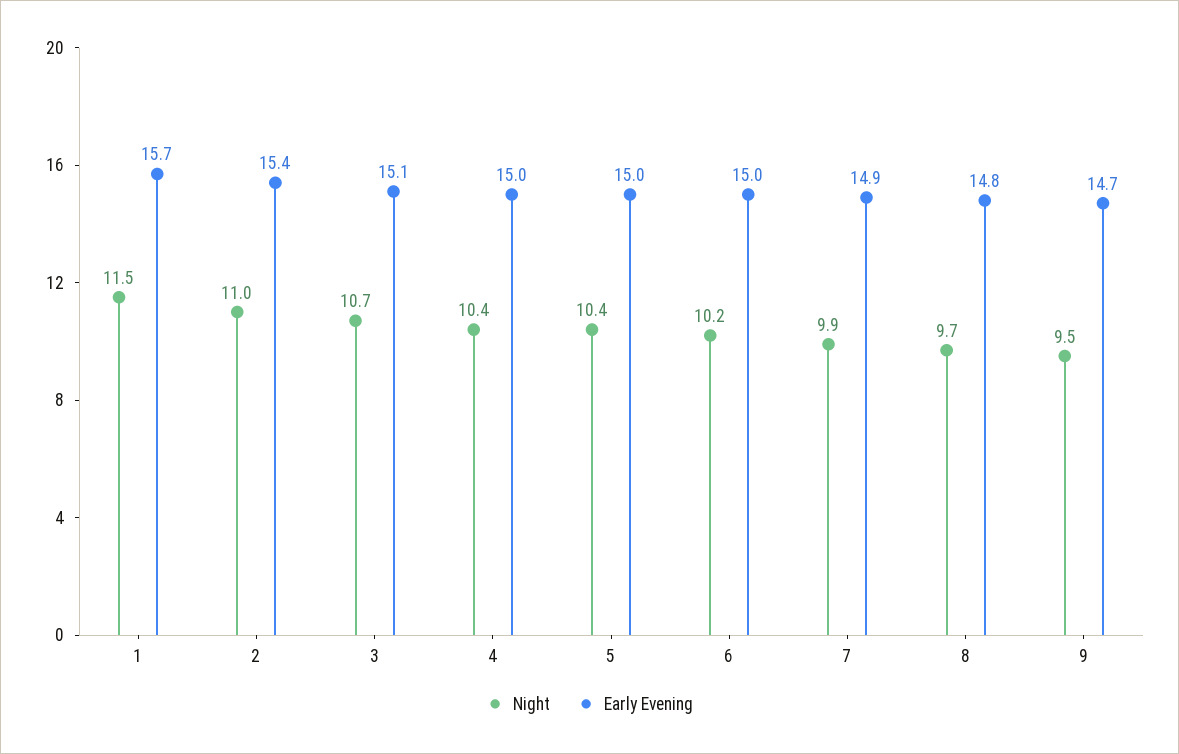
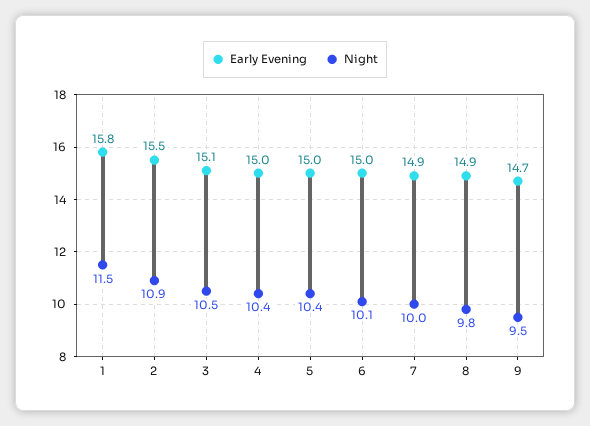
  {
    "Night": {
      "1": 11.5,
-     "2": 11,
+     "2": 10.9,
-     "3": 10.7,
+     "3": 10.5,
      "4": 10.4,
      "5": 10.4,
-     "6": 10.2,
+     "6": 10.1,
-     "7": 9.9,
+     "7": 10,
-     "8": 9.7,
+     "8": 9.8,
      "9": 9.5
    },
    "Early Evening": {
-     "1": 15.7,
+     "1": 15.8,
-     "2": 15.4,
+     "2": 15.5,
      "3": 15.1,
      "4": 15,
      "5": 15,
      "6": 15,
      "7": 14.9,
-     "8": 14.8,
+     "8": 14.9,
      "9": 14.7
    }
  }

